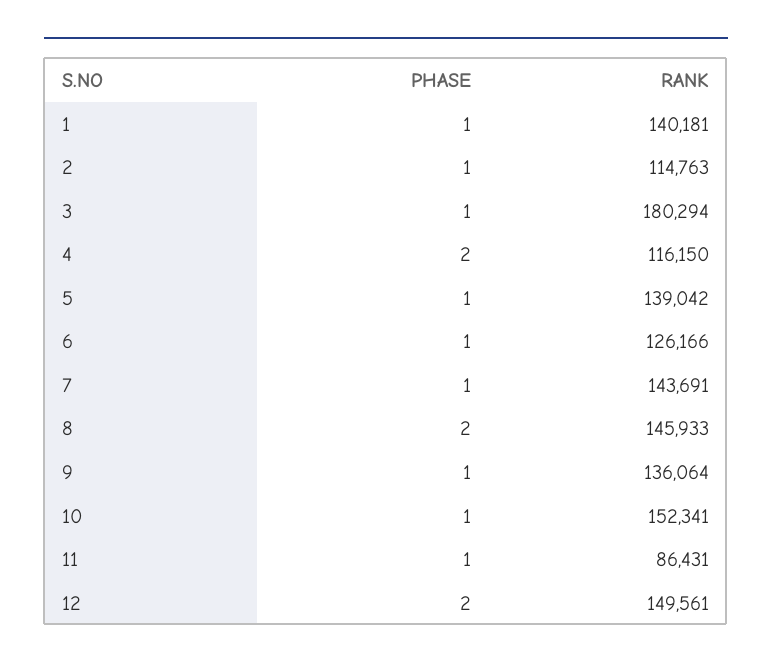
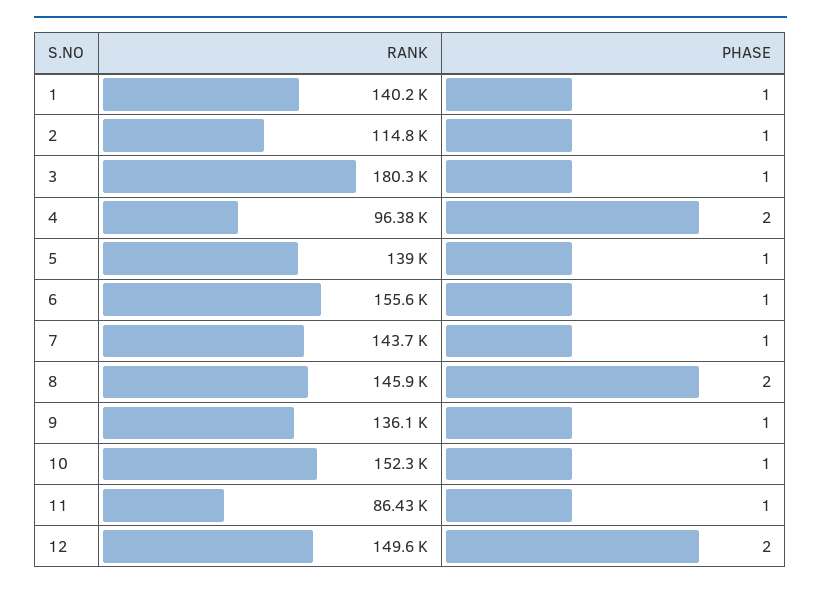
  {
    "PHASE": {
      "1": 1,
      "2": 1,
      "3": 1,
      "4": 2,
      "5": 1,
      "6": 1,
      "7": 1,
      "8": 2,
      "9": 1,
      "10": 1,
      "11": 1,
      "12": 2
    },
    "RANK": {
      "1": 140181,
      "2": 114763,
      "3": 180294,
-     "4": 116150,
+     "4": 96380,
      "5": 139042,
-     "6": 126166,
+     "6": 155600,
      "7": 143691,
      "8": 145933,
      "9": 136064,
      "10": 152341,
      "11": 86431,
      "12": 149561
    }
  }

